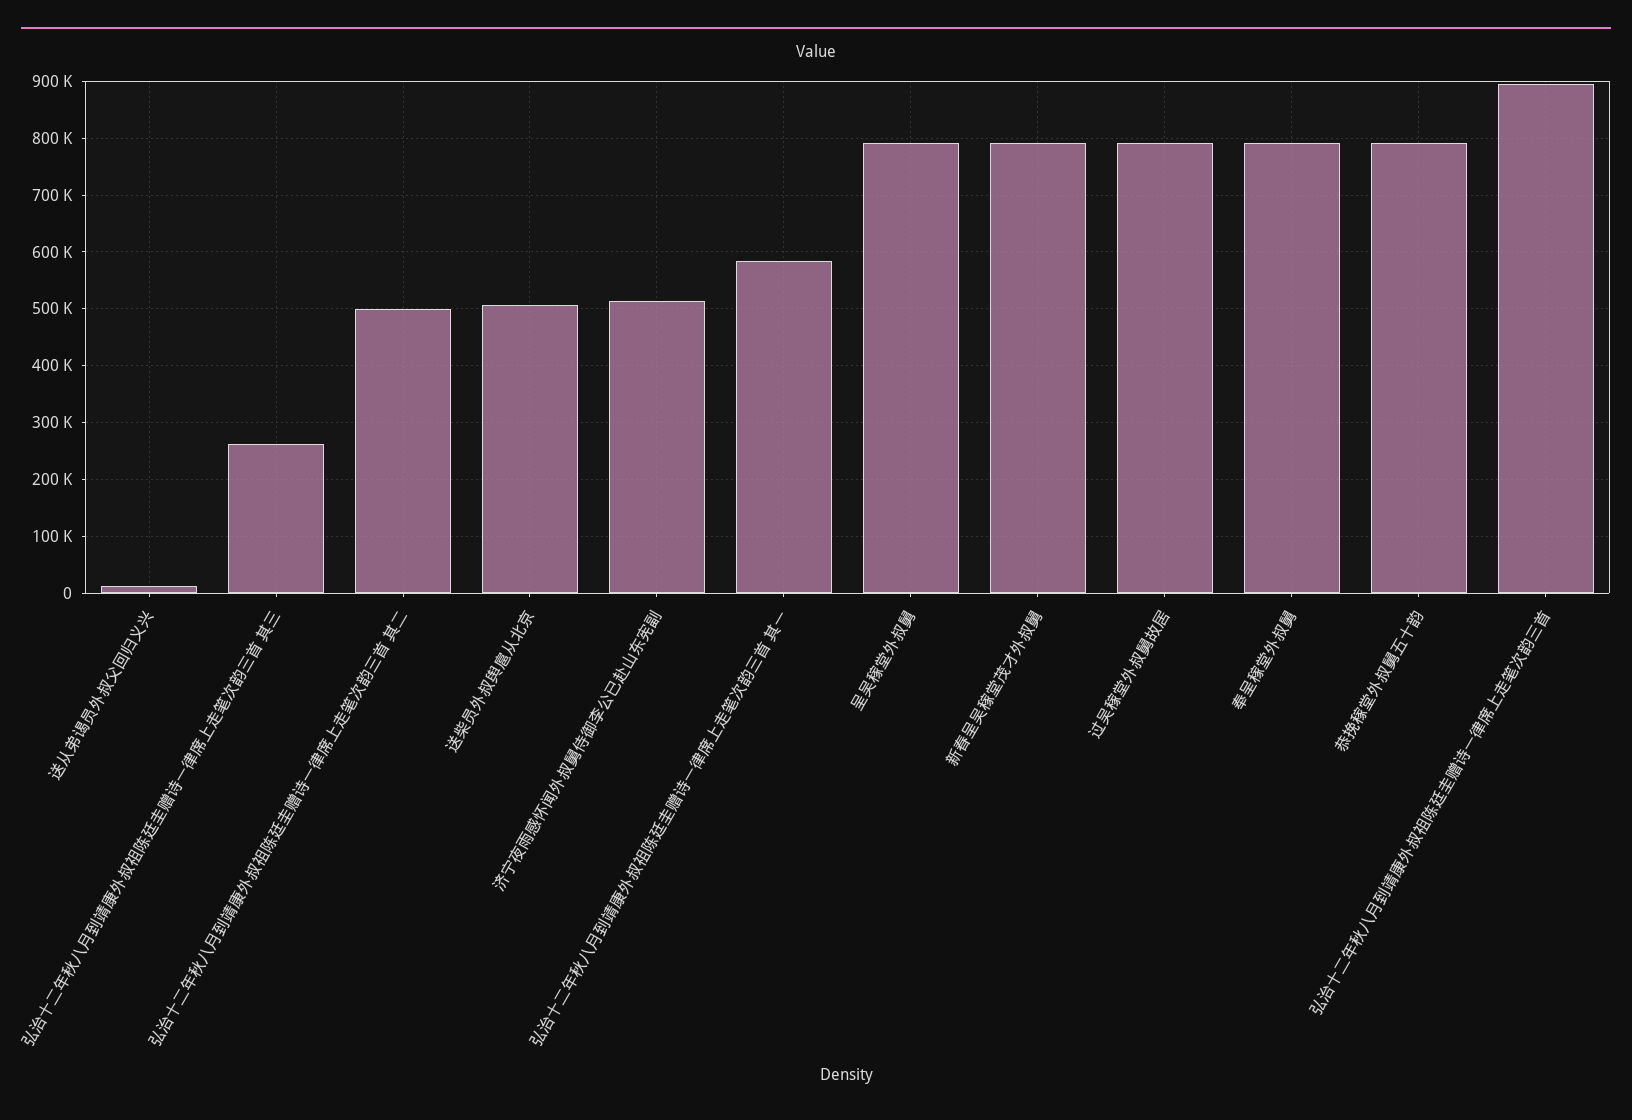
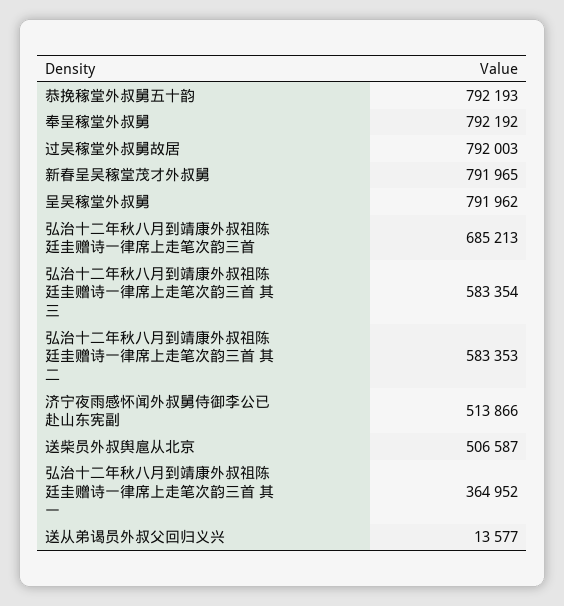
  {
    "送从弟谒员外叔父回归义兴": 13577,
-   "弘治十二年秋八月到靖康外叔祖陈廷圭赠诗一律席上走笔次韵三首 其三": 260000,
+   "弘治十二年秋八月到靖康外叔祖陈廷圭赠诗一律席上走笔次韵三首 其三": 583354,
-   "弘治十二年秋八月到靖康外叔祖陈廷圭赠诗一律席上走笔次韵三首 其二": 500000,
+   "弘治十二年秋八月到靖康外叔祖陈廷圭赠诗一律席上走笔次韵三首 其二": 583353,
    "送柴员外叔舆扈从北京": 506587,
    "济宁夜雨感怀闻外叔舅侍御李公已赴山东宪副": 513866,
-   "弘治十二年秋八月到靖康外叔祖陈廷圭赠诗一律席上走笔次韵三首 其一": 580000,
+   "弘治十二年秋八月到靖康外叔祖陈廷圭赠诗一律席上走笔次韵三首 其一": 364952,
    "呈吴稼堂外叔舅": 791962,
    "新春呈吴稼堂茂才外叔舅": 791965,
    "过吴稼堂外叔舅故居": 792003,
    "奉呈稼堂外叔舅": 792192,
    "恭挽稼堂外叔舅五十韵": 792193,
-   "弘治十二年秋八月到靖康外叔祖陈廷圭赠诗一律席上走笔次韵三首": 900000
+   "弘治十二年秋八月到靖康外叔祖陈廷圭赠诗一律席上走笔次韵三首": 685213
  }

